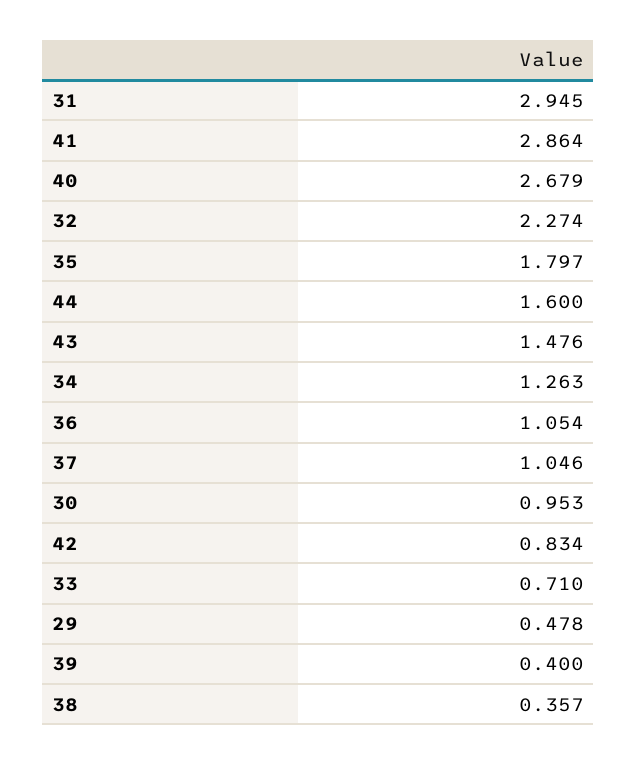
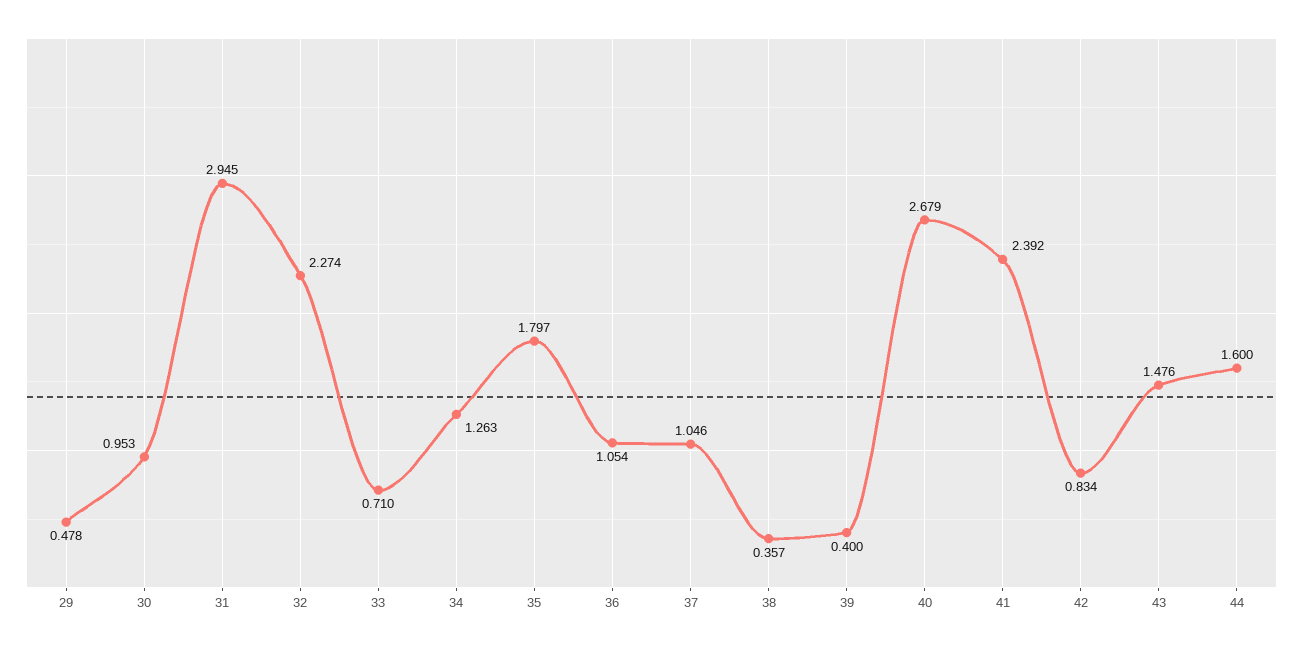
  {
    "31": 2.945,
-   "41": 2.864,
+   "41": 2.392,
    "40": 2.679,
    "32": 2.274,
    "35": 1.797,
    "44": 1.6,
    "43": 1.476,
    "34": 1.263,
    "36": 1.054,
    "37": 1.046,
    "30": 0.953,
    "42": 0.834,
    "33": 0.71,
    "29": 0.478,
    "39": 0.4,
    "38": 0.357
  }

